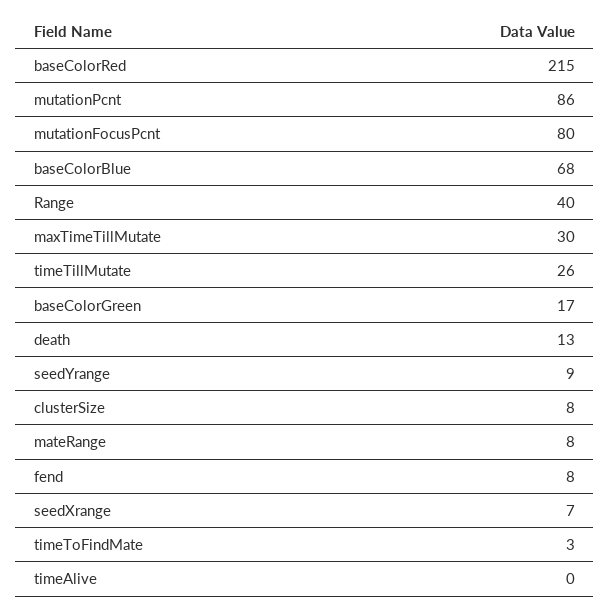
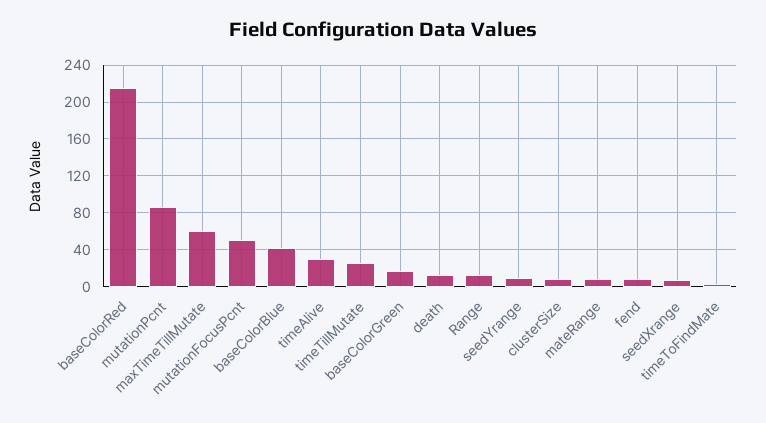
  {
    "baseColorRed": 215,
    "mutationPcnt": 86,
-   "mutationFocusPcnt": 80,
+   "mutationFocusPcnt": 50,
-   "baseColorBlue": 68,
+   "baseColorBlue": 40,
-   "Range": 40,
+   "Range": 10,
-   "maxTimeTillMutate": 30,
+   "maxTimeTillMutate": 60,
    "timeTillMutate": 26,
    "baseColorGreen": 17,
    "death": 13,
    "seedYrange": 9,
    "clusterSize": 8,
    "mateRange": 8,
    "fend": 8,
    "seedXrange": 7,
    "timeToFindMate": 3,
-   "timeAlive": 0
+   "timeAlive": 30
  }

